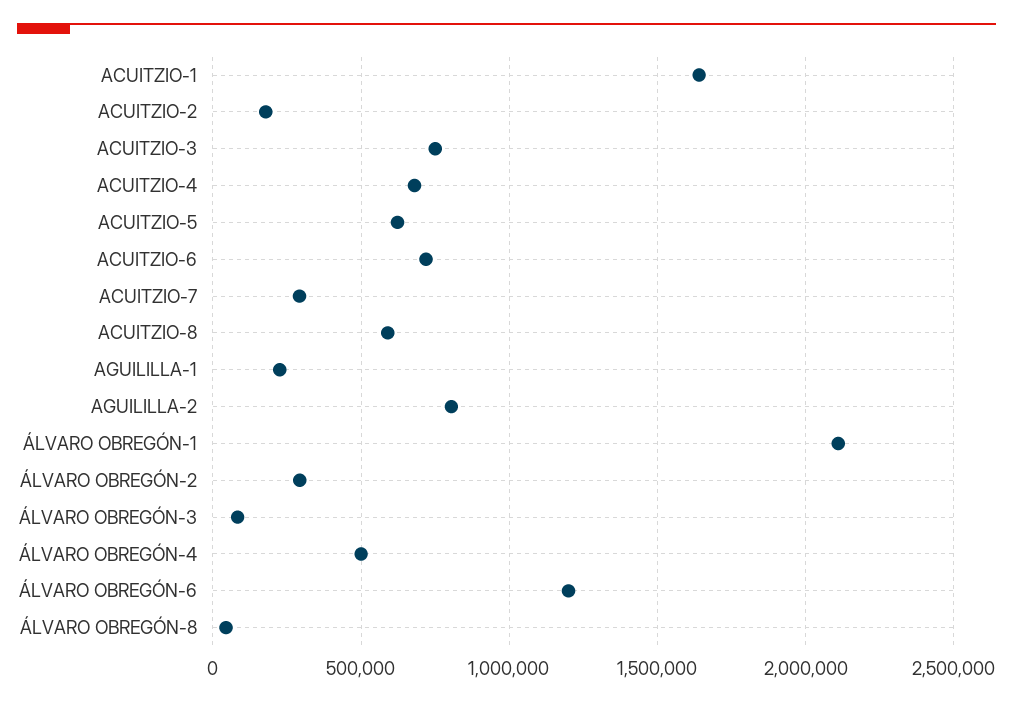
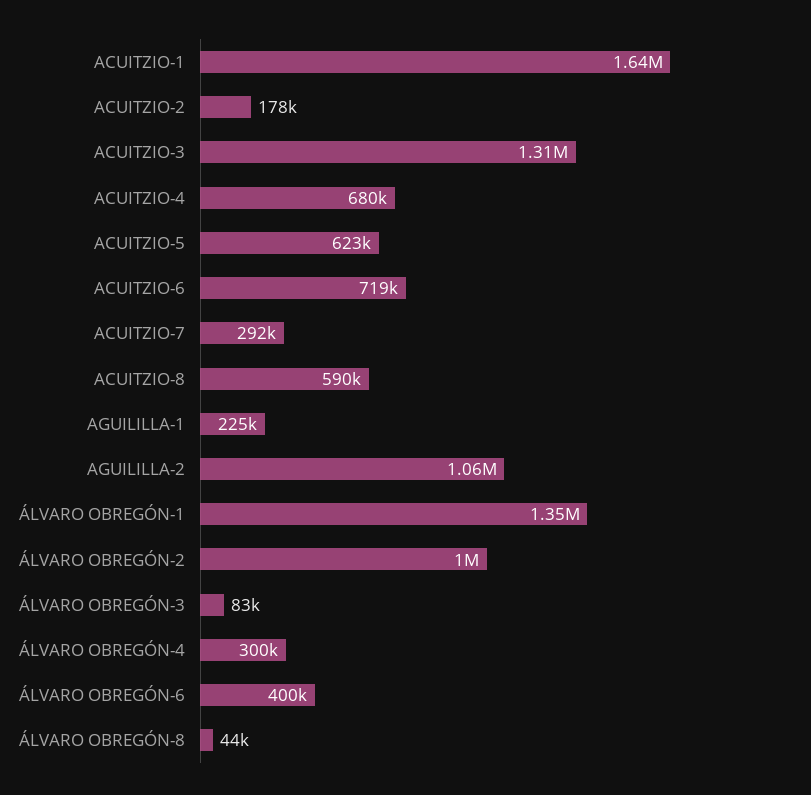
  {
    "ACUITZIO-1": 1640000,
    "ACUITZIO-2": 178000,
-   "ACUITZIO-3": 750000,
+   "ACUITZIO-3": 1310000,
    "ACUITZIO-4": 680000,
    "ACUITZIO-5": 623000,
    "ACUITZIO-6": 719000,
    "ACUITZIO-7": 292000,
    "ACUITZIO-8": 590000,
    "AGUILILLA-1": 225000,
-   "AGUILILLA-2": 800000,
+   "AGUILILLA-2": 1060000,
-   "ÁLVARO OBREGÓN-1": 2100000,
+   "ÁLVARO OBREGÓN-1": 1350000,
-   "ÁLVARO OBREGÓN-2": 300000,
+   "ÁLVARO OBREGÓN-2": 1000000,
    "ÁLVARO OBREGÓN-3": 83000,
-   "ÁLVARO OBREGÓN-4": 500000,
+   "ÁLVARO OBREGÓN-4": 300000,
-   "ÁLVARO OBREGÓN-6": 1200000,
+   "ÁLVARO OBREGÓN-6": 400000,
    "ÁLVARO OBREGÓN-8": 44000
  }

